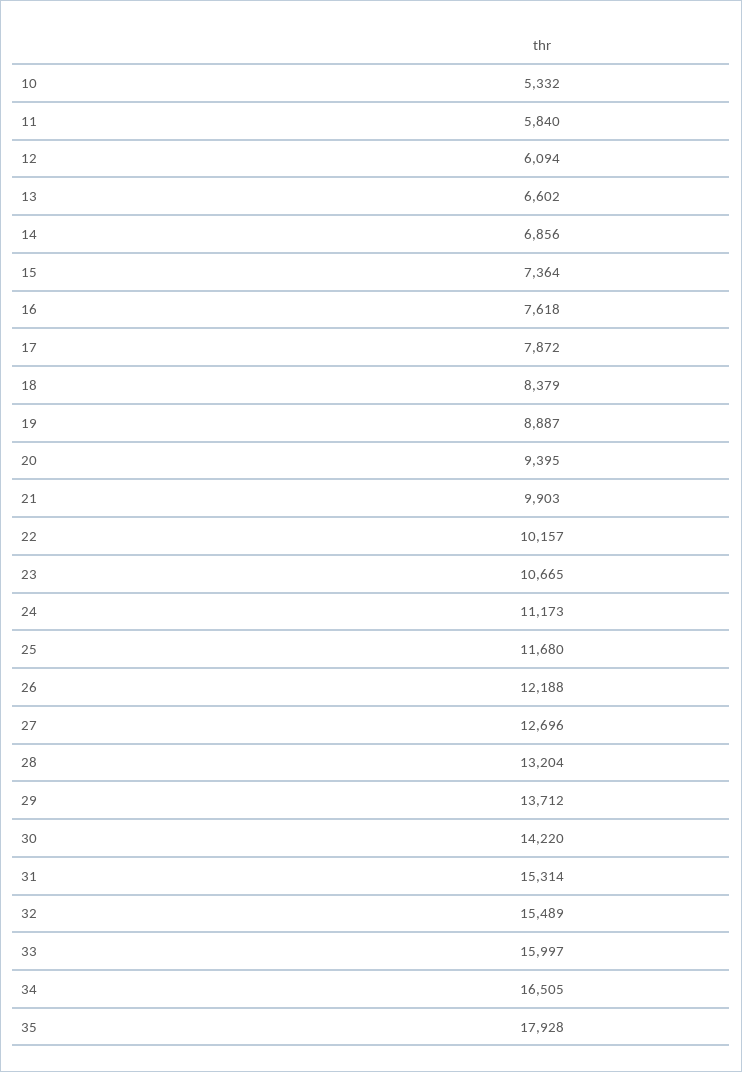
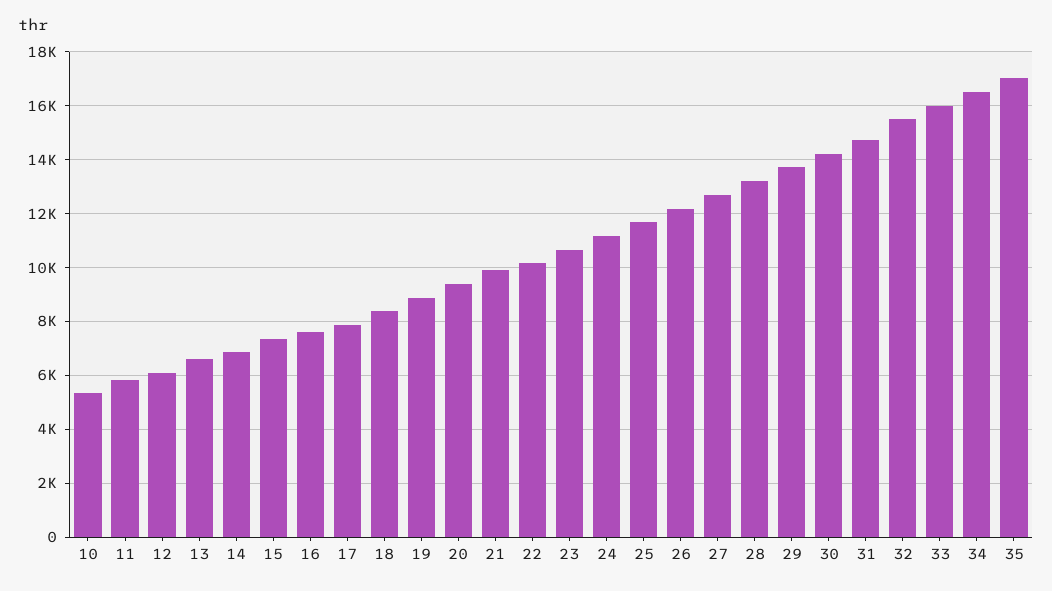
  {
    "10": 5332,
    "11": 5840,
    "12": 6094,
    "13": 6602,
    "14": 6856,
    "15": 7364,
    "16": 7618,
    "17": 7872,
    "18": 8379,
    "19": 8887,
    "20": 9395,
    "21": 9903,
    "22": 10157,
    "23": 10665,
    "24": 11173,
    "25": 11680,
    "26": 12188,
    "27": 12696,
    "28": 13204,
    "29": 13712,
    "30": 14220,
-   "31": 15314,
+   "31": 14750,
    "32": 15489,
    "33": 15997,
    "34": 16505,
-   "35": 17928
+   "35": 17000
  }

